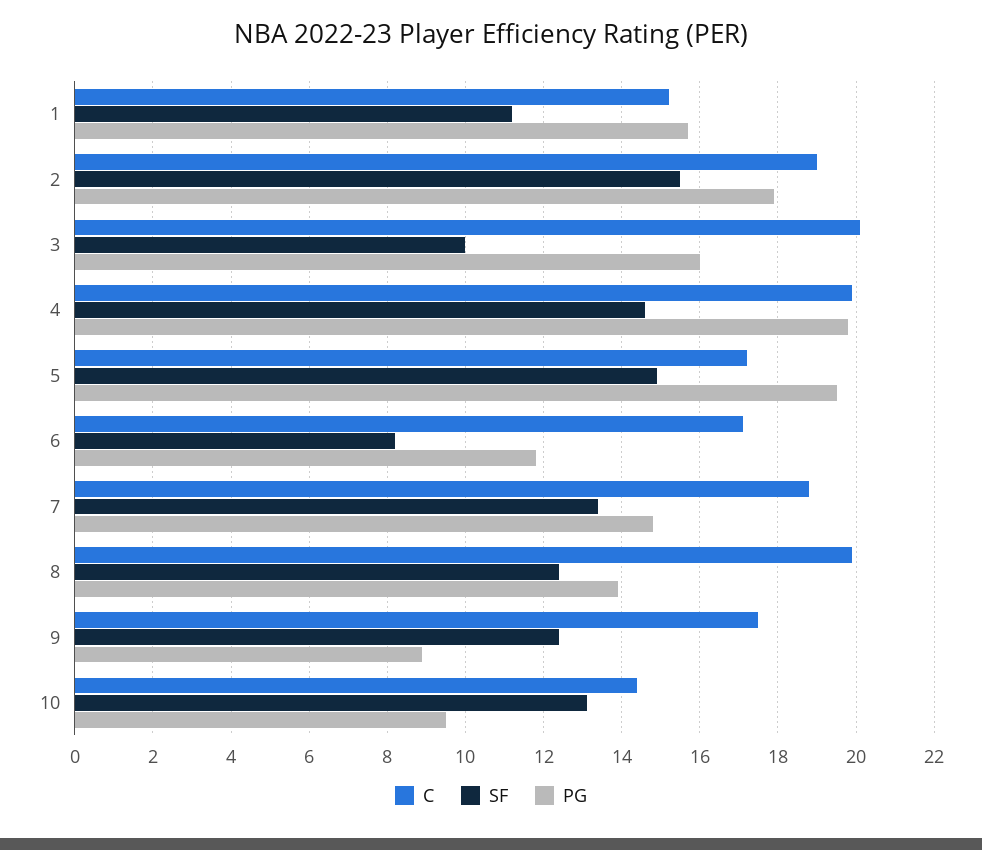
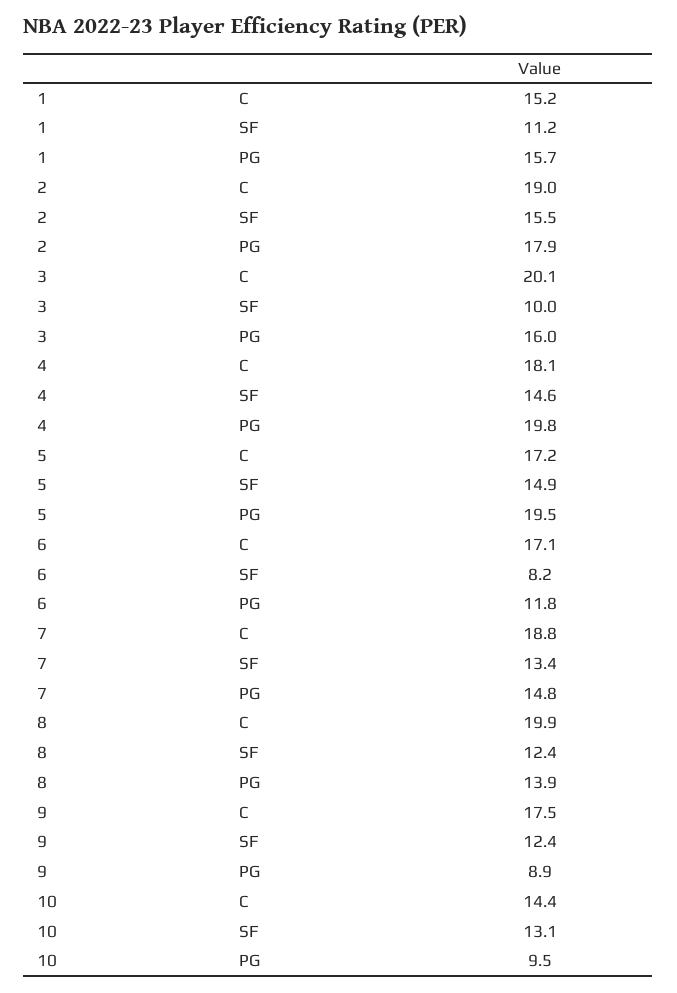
  {
    "C": {
      "1": 15.2,
      "2": 19,
      "3": 20.1,
-     "4": 20,
+     "4": 18.1,
      "5": 17.2,
      "6": 17.1,
      "7": 18.8,
      "8": 19.9,
      "9": 17.5,
      "10": 14.4
    },
    "SF": {
      "1": 11.2,
      "2": 15.5,
      "3": 10,
      "4": 14.6,
      "5": 14.9,
      "6": 8.2,
      "7": 13.4,
      "8": 12.4,
      "9": 12.4,
      "10": 13.1
    },
    "PG": {
      "1": 15.7,
      "2": 17.9,
      "3": 16,
      "4": 19.8,
      "5": 19.5,
      "6": 11.8,
      "7": 14.8,
      "8": 13.9,
      "9": 8.9,
      "10": 9.5
    }
  }

